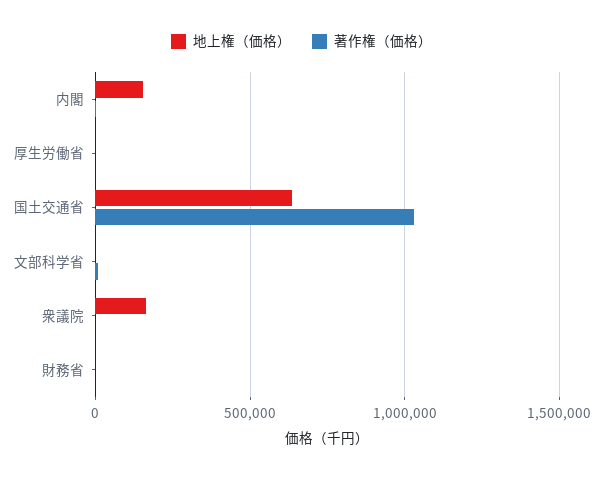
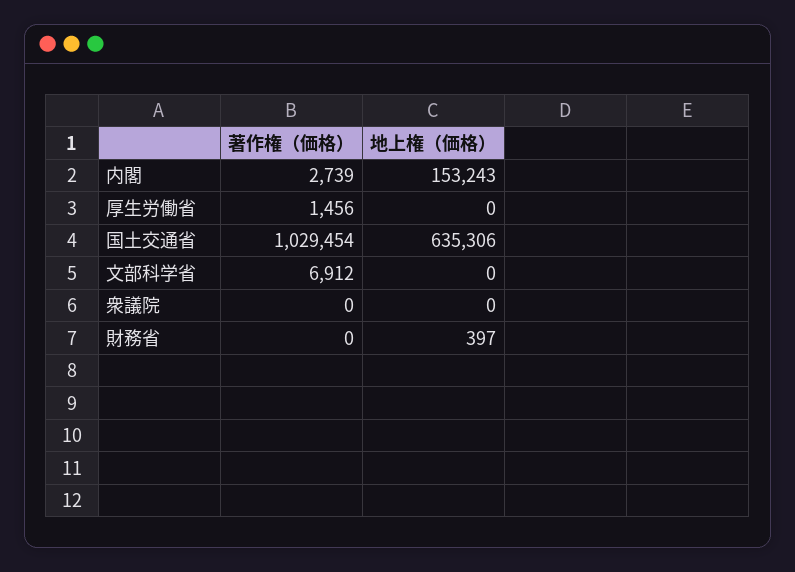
  {
    "地上権（価格）": {
      "内閣": 153243,
      "厚生労働省": 0,
      "国土交通省": 635306,
      "文部科学省": 0,
-     "衆議院": 150000,
+     "衆議院": 0,
      "財務省": 397
    },
    "著作権（価格）": {
      "内閣": 2739,
      "厚生労働省": 1456,
      "国土交通省": 1029454,
      "文部科学省": 6912,
      "衆議院": 0,
      "財務省": 0
    }
  }

